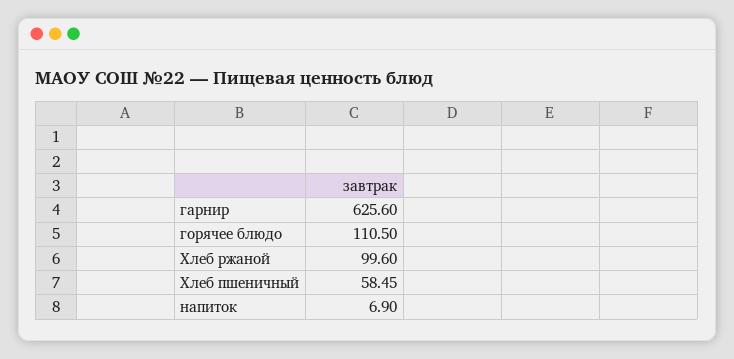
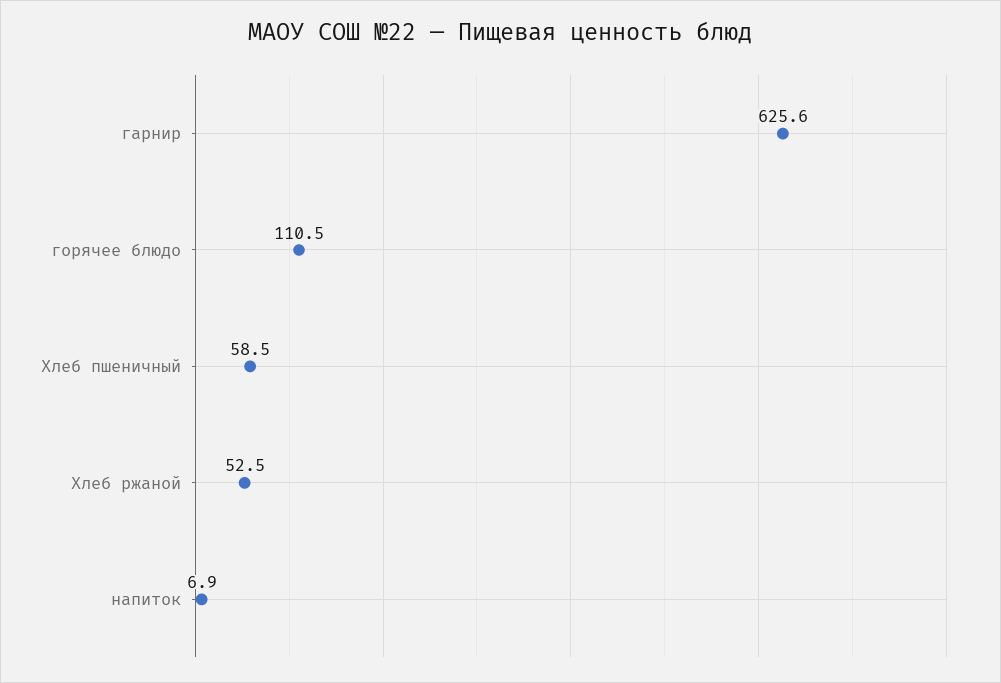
  {
    "гарнир": 625.6,
    "горячее блюдо": 110.5,
-   "Хлеб ржаной": 99.6,
+   "Хлеб ржаной": 52.5,
    "Хлеб пшеничный": 58.45,
    "напиток": 6.9
  }

